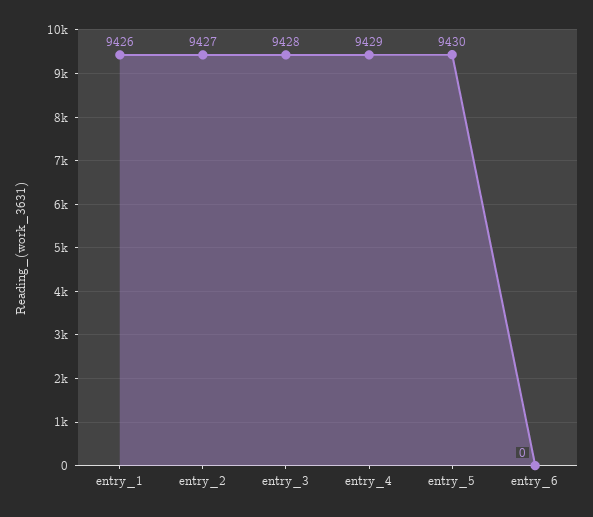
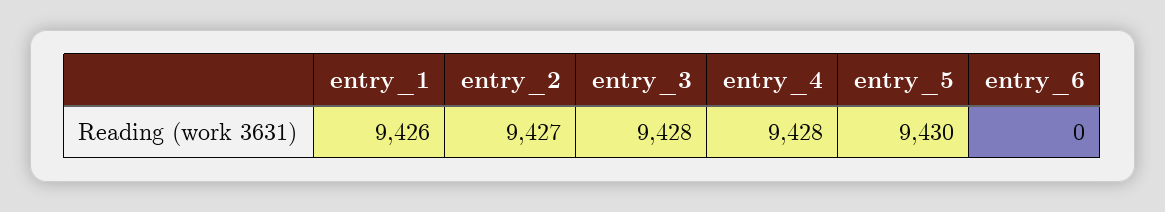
  {
    "entry_1": 9426,
    "entry_2": 9427,
    "entry_3": 9428,
-   "entry_4": 9429,
+   "entry_4": 9428,
    "entry_5": 9430,
    "entry_6": 0
  }

